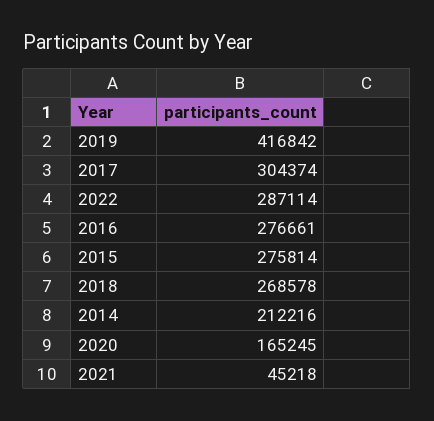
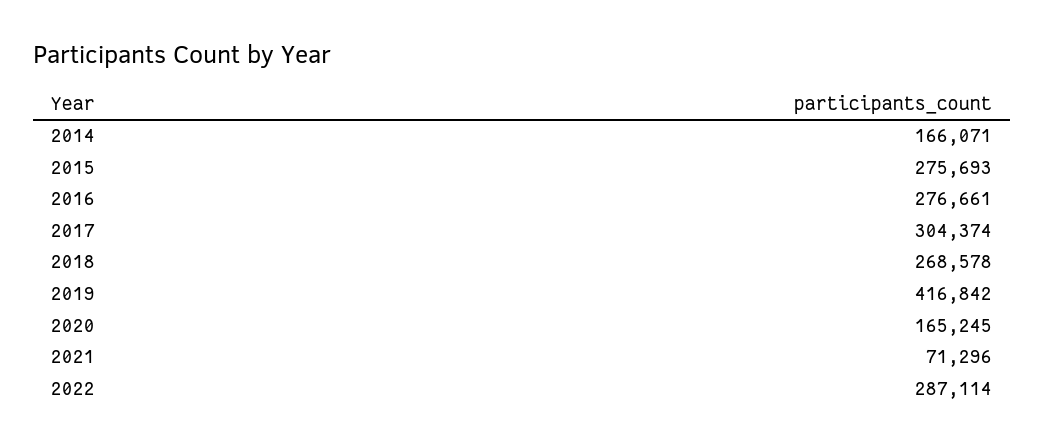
  {
    "2019": 416842,
    "2017": 304374,
    "2022": 287114,
    "2016": 276661,
-   "2015": 275814,
+   "2015": 275693,
    "2018": 268578,
-   "2014": 212216,
+   "2014": 166071,
    "2020": 165245,
-   "2021": 45218
+   "2021": 71296
  }

